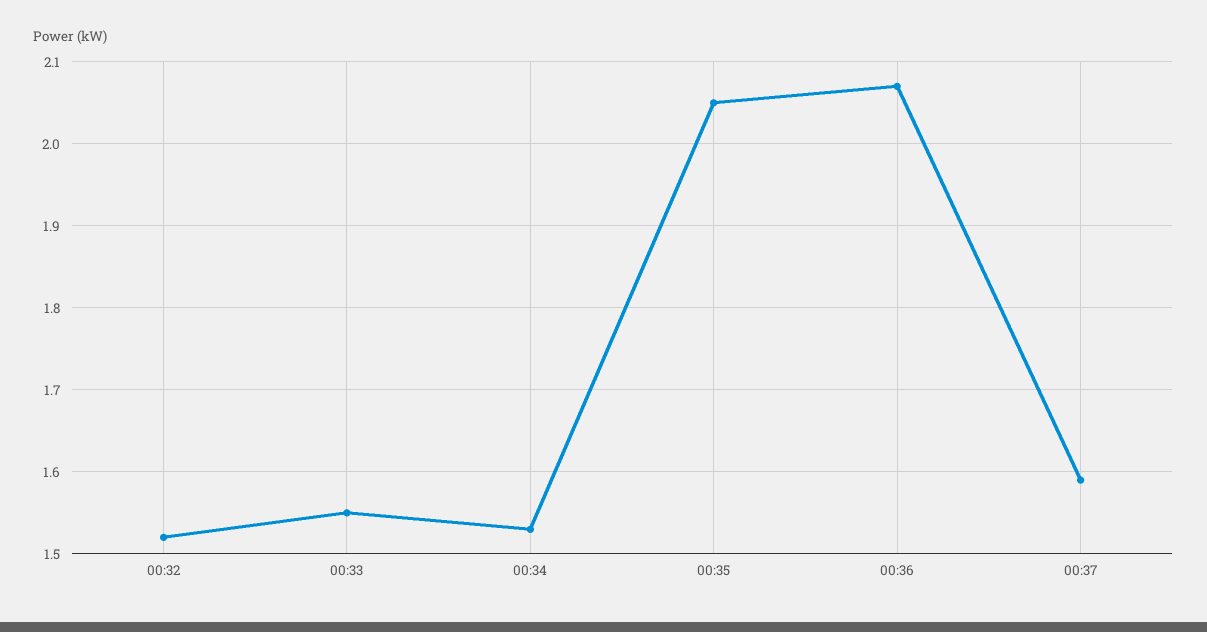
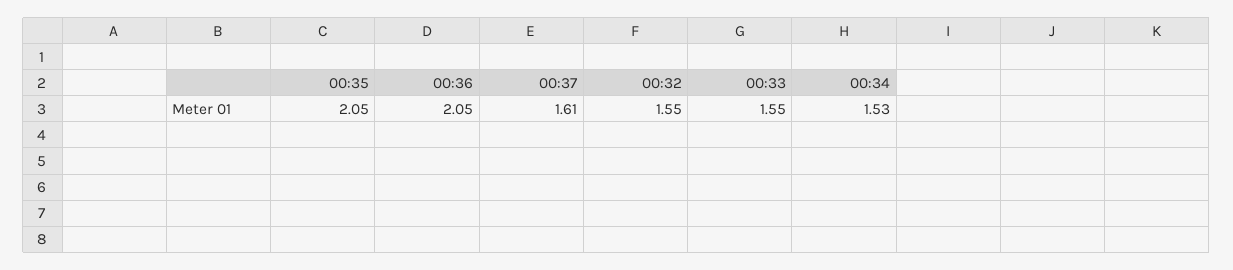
  {
-   "00:32": 1.52,
+   "00:32": 1.55,
    "00:33": 1.55,
    "00:34": 1.53,
    "00:35": 2.05,
-   "00:36": 2.07,
+   "00:36": 2.05,
-   "00:37": 1.59
+   "00:37": 1.61
  }

